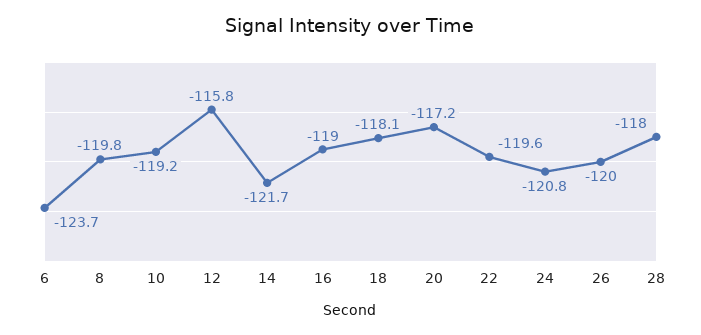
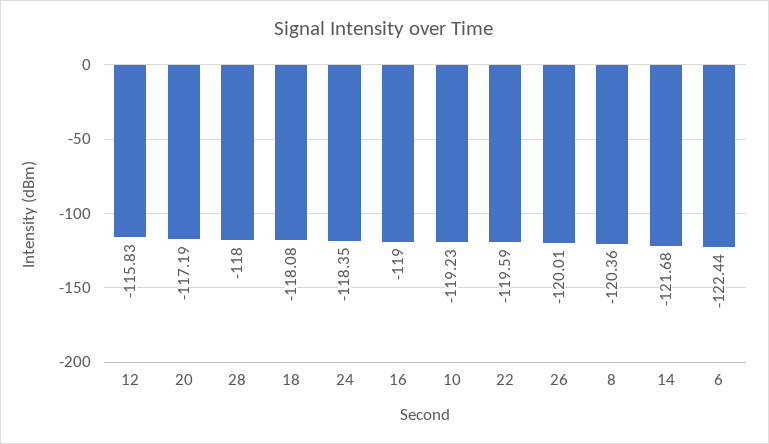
  {
-   "6": -123.7,
+   "6": -122.44,
-   "8": -119.8,
+   "8": -120.36,
    "10": -119.23,
    "12": -115.83,
    "14": -121.68,
    "16": -119,
    "18": -118.08,
    "20": -117.19,
    "22": -119.59,
-   "24": -120.8,
+   "24": -118.35,
    "26": -120.01,
    "28": -118
  }

